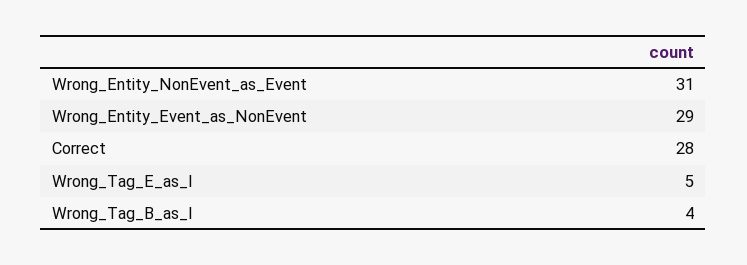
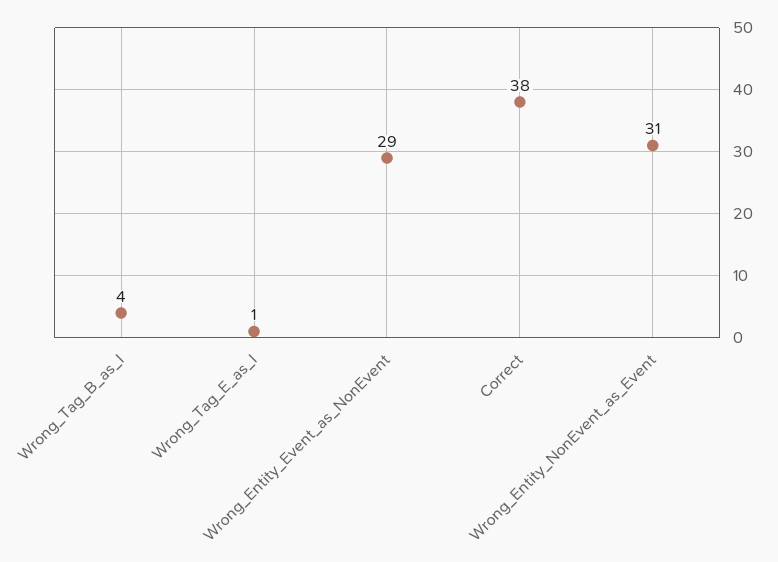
  {
    "Wrong_Entity_NonEvent_as_Event": 31,
    "Wrong_Entity_Event_as_NonEvent": 29,
-   "Correct": 28,
+   "Correct": 38,
-   "Wrong_Tag_E_as_I": 5,
+   "Wrong_Tag_E_as_I": 1,
    "Wrong_Tag_B_as_I": 4
  }

